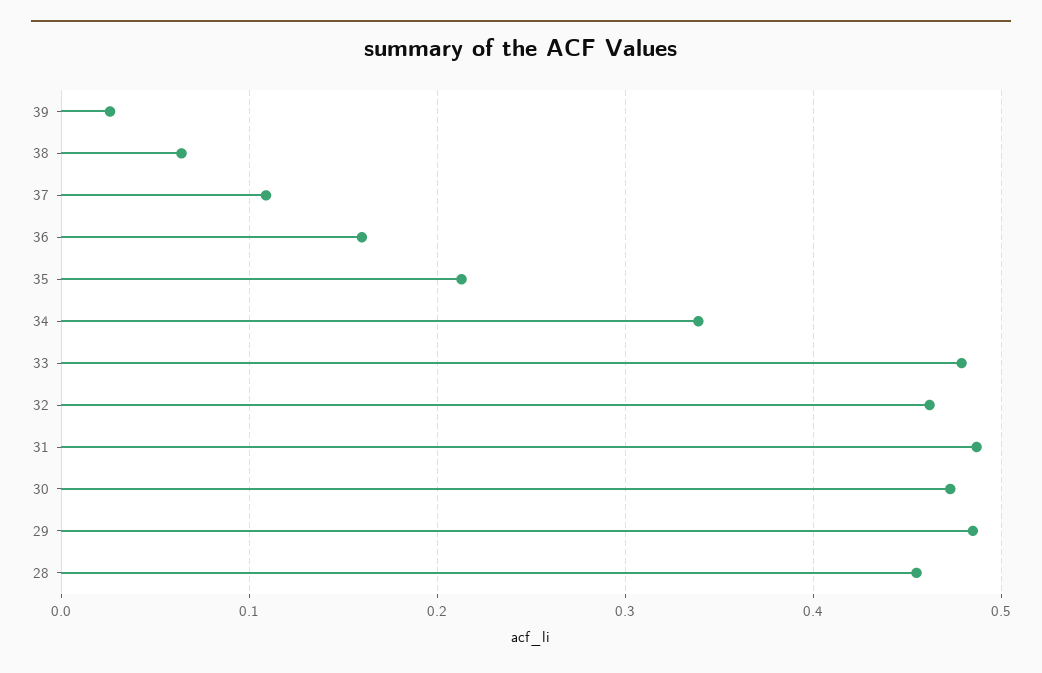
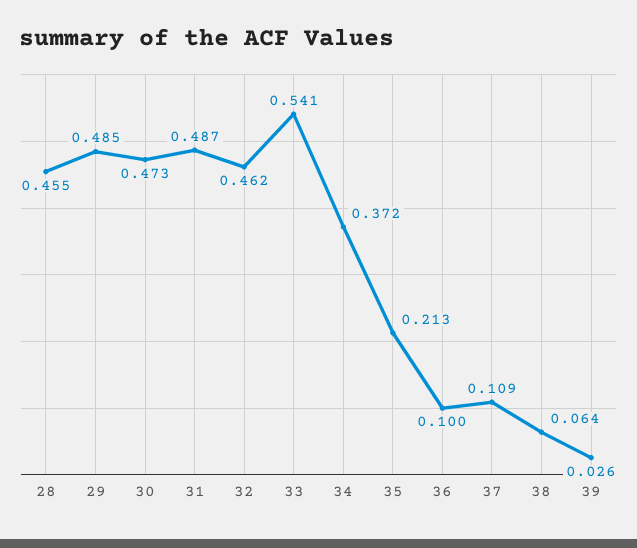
  {
    "39": 0.026,
    "38": 0.064,
    "37": 0.109,
-   "36": 0.16,
+   "36": 0.1,
    "35": 0.213,
-   "34": 0.34,
+   "34": 0.372,
-   "33": 0.48,
+   "33": 0.541,
    "32": 0.462,
    "31": 0.487,
    "30": 0.473,
    "29": 0.485,
    "28": 0.455
  }

